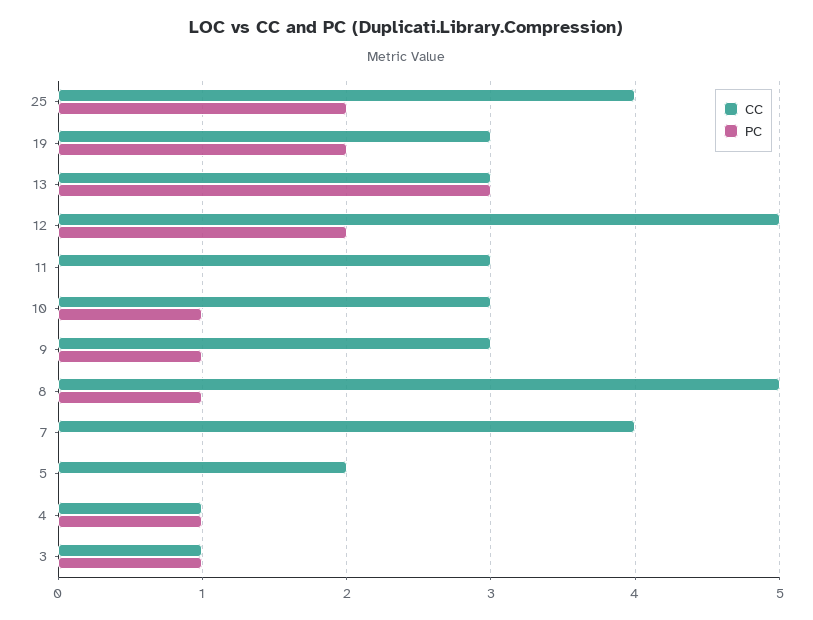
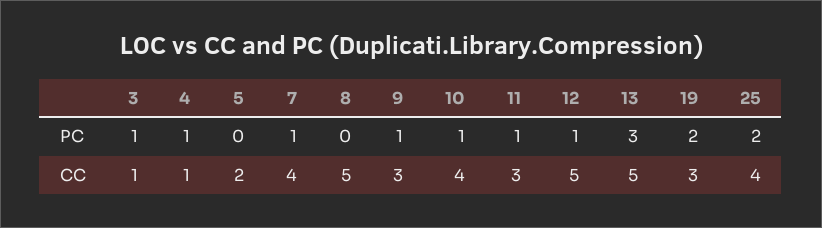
  {
    "CC": {
      "25": 4,
      "19": 3,
-     "13": 3,
+     "13": 5,
      "12": 5,
      "11": 3,
-     "10": 3,
+     "10": 4,
      "9": 3,
      "8": 5,
      "7": 4,
      "5": 2,
      "4": 1,
      "3": 1
    },
    "PC": {
      "25": 2,
      "19": 2,
      "13": 3,
-     "12": 2,
+     "12": 1,
-     "11": 0,
+     "11": 1,
      "10": 1,
      "9": 1,
-     "8": 1,
+     "8": 0,
-     "7": 0,
+     "7": 1,
      "5": 0,
      "4": 1,
      "3": 1
    }
  }

